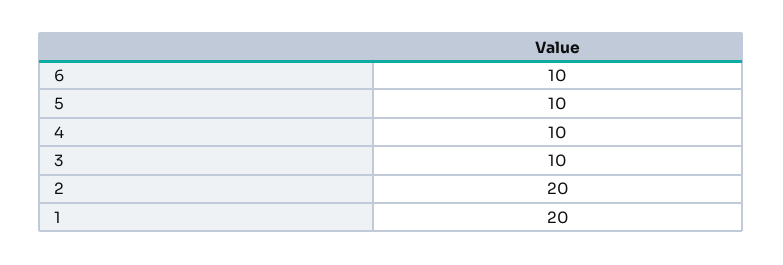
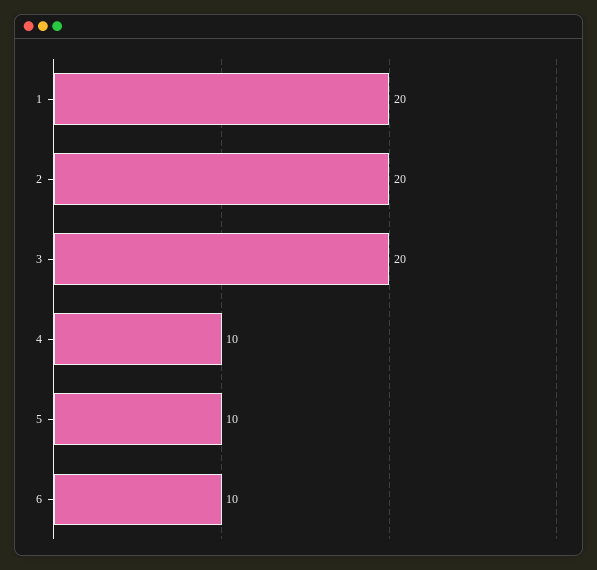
  {
    "6": 10,
    "5": 10,
    "4": 10,
-   "3": 10,
+   "3": 20,
    "2": 20,
    "1": 20
  }

